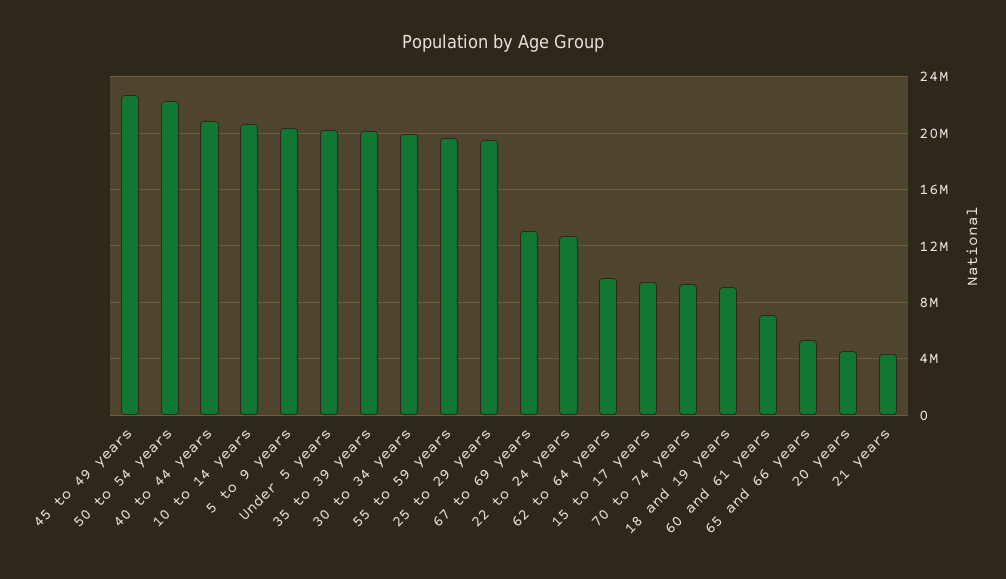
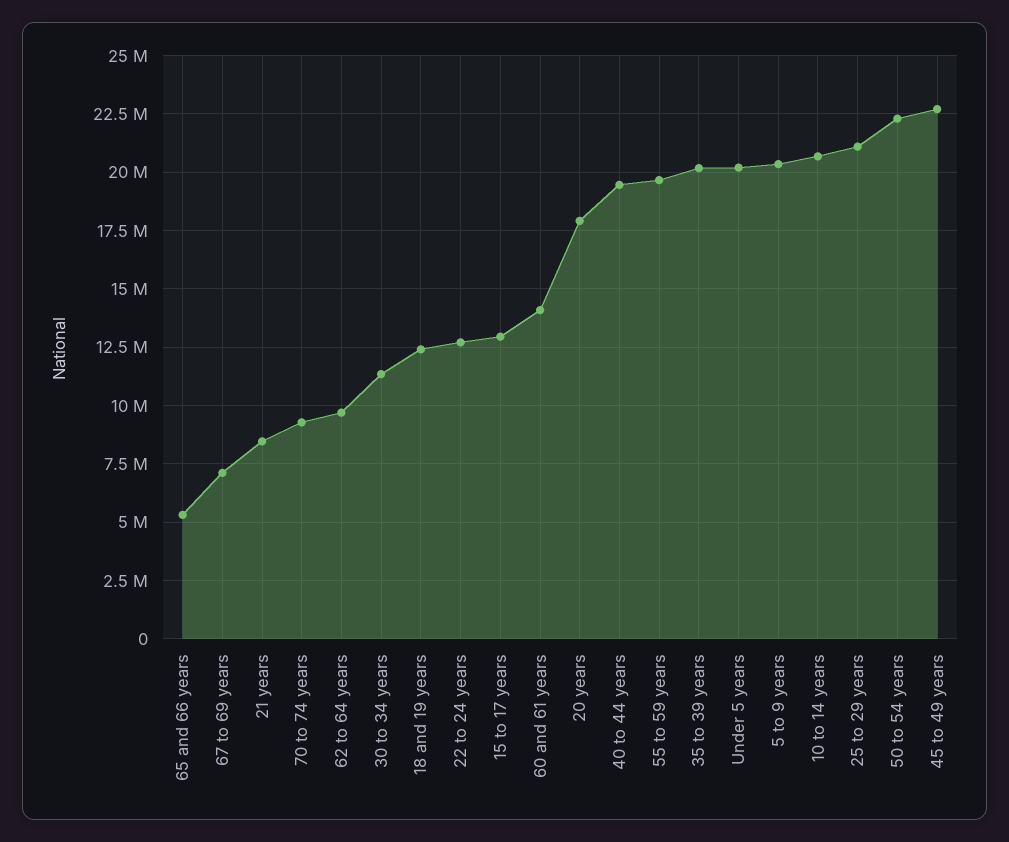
  {
    "45 to 49 years": 22500000,
    "50 to 54 years": 22500000,
-   "40 to 44 years": 21000000,
+   "40 to 44 years": 19500000,
    "10 to 14 years": 20500000,
    "5 to 9 years": 20500000,
    "Under 5 years": 20000000,
    "35 to 39 years": 20000000,
-   "30 to 34 years": 20000000,
+   "30 to 34 years": 11500000,
    "55 to 59 years": 19500000,
-   "25 to 29 years": 19500000,
+   "25 to 29 years": 21000000,
-   "67 to 69 years": 13000000,
+   "67 to 69 years": 7000000,
    "22 to 24 years": 12500000,
    "62 to 64 years": 9500000,
-   "15 to 17 years": 9500000,
+   "15 to 17 years": 13000000,
    "70 to 74 years": 9500000,
-   "18 and 19 years": 9000000,
+   "18 and 19 years": 12500000,
-   "60 and 61 years": 7000000,
+   "60 and 61 years": 14000000,
    "65 and 66 years": 5500000,
-   "20 years": 4500000,
+   "20 years": 18000000,
-   "21 years": 4500000
+   "21 years": 8500000
  }

